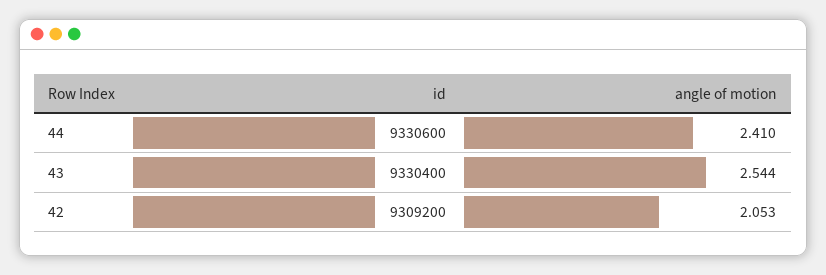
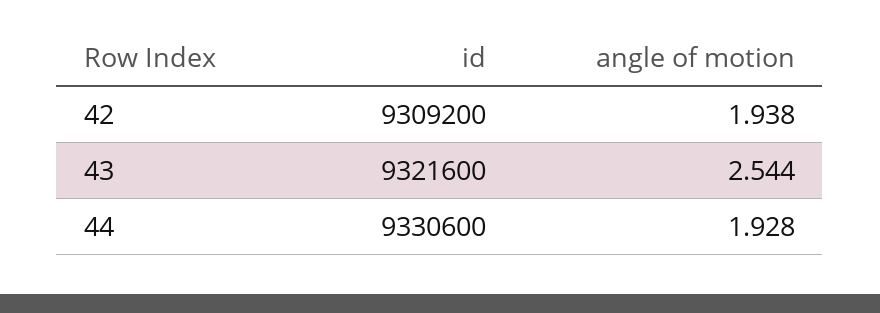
  {
    "id": {
      "44": 9330600,
-     "43": 9330400,
+     "43": 9321600,
      "42": 9309200
    },
    "angle of motion": {
-     "44": 2.41,
+     "44": 1.928,
      "43": 2.544,
-     "42": 2.053
+     "42": 1.938
    }
  }

